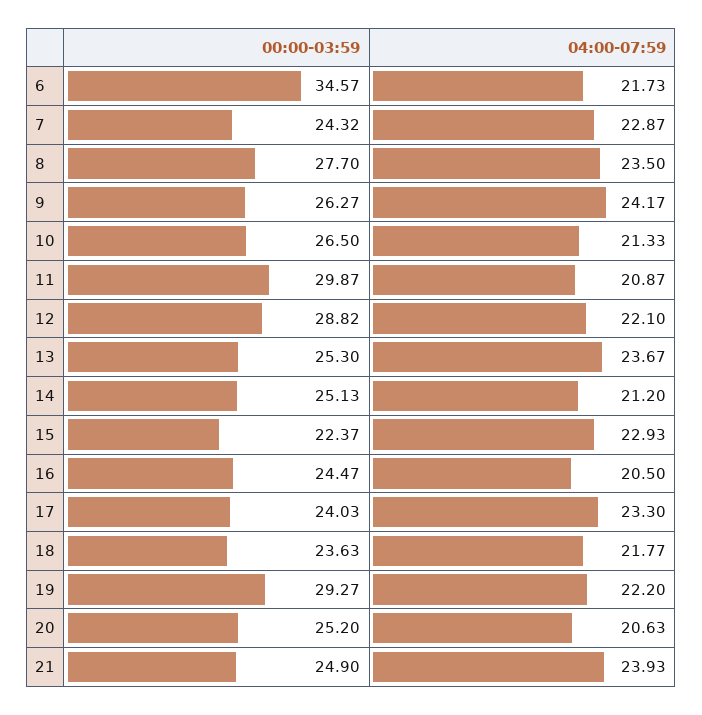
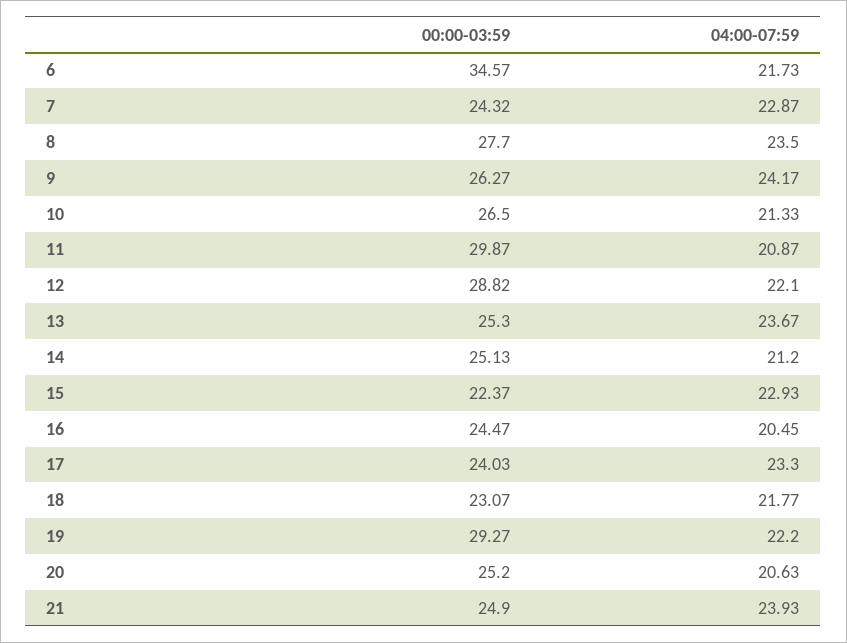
  {
    "00:00-03:59": {
      "6": 34.57,
      "7": 24.32,
      "8": 27.7,
      "9": 26.27,
      "10": 26.5,
      "11": 29.87,
      "12": 28.82,
      "13": 25.3,
      "14": 25.13,
      "15": 22.37,
      "16": 24.47,
      "17": 24.03,
-     "18": 23.63,
+     "18": 23.07,
      "19": 29.27,
      "20": 25.2,
      "21": 24.9
    },
    "04:00-07:59": {
      "6": 21.73,
      "7": 22.87,
      "8": 23.5,
      "9": 24.17,
      "10": 21.33,
      "11": 20.87,
      "12": 22.1,
      "13": 23.67,
      "14": 21.2,
      "15": 22.93,
-     "16": 20.5,
+     "16": 20.45,
      "17": 23.3,
      "18": 21.77,
      "19": 22.2,
      "20": 20.63,
      "21": 23.93
    }
  }

